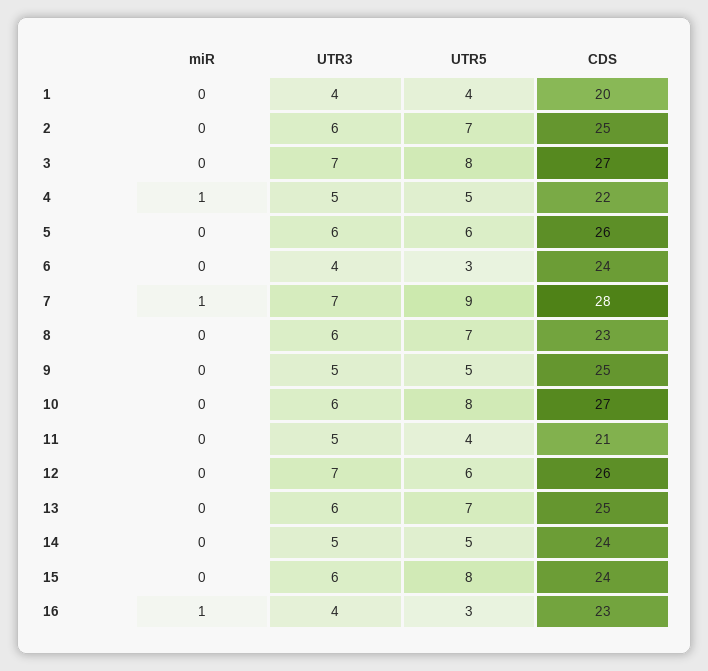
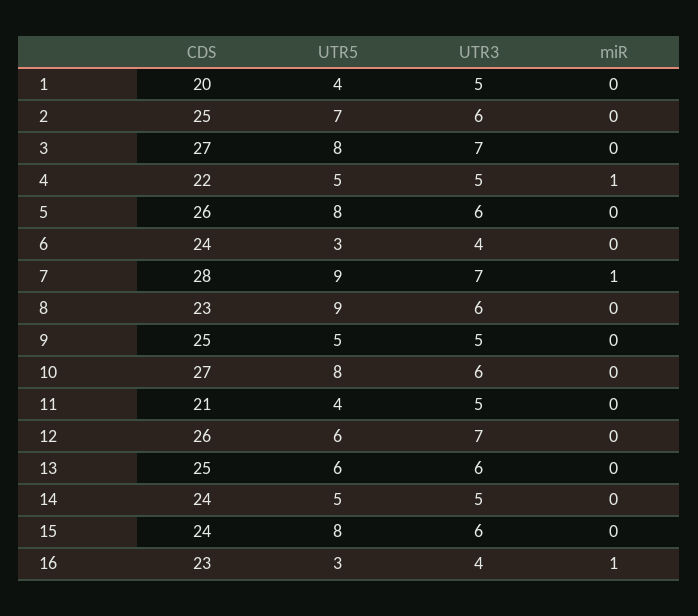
  {
    "miR": {
      "1": 0,
      "2": 0,
      "3": 0,
      "4": 1,
      "5": 0,
      "6": 0,
      "7": 1,
      "8": 0,
      "9": 0,
      "10": 0,
      "11": 0,
      "12": 0,
      "13": 0,
      "14": 0,
      "15": 0,
      "16": 1
    },
    "UTR3": {
-     "1": 4,
+     "1": 5,
      "2": 6,
      "3": 7,
      "4": 5,
      "5": 6,
      "6": 4,
      "7": 7,
      "8": 6,
      "9": 5,
      "10": 6,
      "11": 5,
      "12": 7,
      "13": 6,
      "14": 5,
      "15": 6,
      "16": 4
    },
    "UTR5": {
      "1": 4,
      "2": 7,
      "3": 8,
      "4": 5,
-     "5": 6,
+     "5": 8,
      "6": 3,
      "7": 9,
-     "8": 7,
+     "8": 9,
      "9": 5,
      "10": 8,
      "11": 4,
      "12": 6,
-     "13": 7,
+     "13": 6,
      "14": 5,
      "15": 8,
      "16": 3
    },
    "CDS": {
      "1": 20,
      "2": 25,
      "3": 27,
      "4": 22,
      "5": 26,
      "6": 24,
      "7": 28,
      "8": 23,
      "9": 25,
      "10": 27,
      "11": 21,
      "12": 26,
      "13": 25,
      "14": 24,
      "15": 24,
      "16": 23
    }
  }

